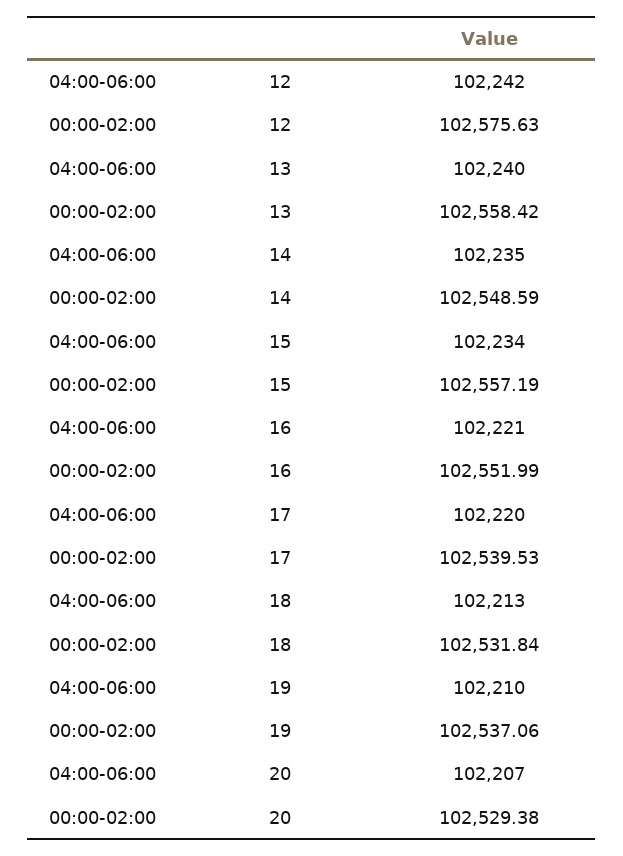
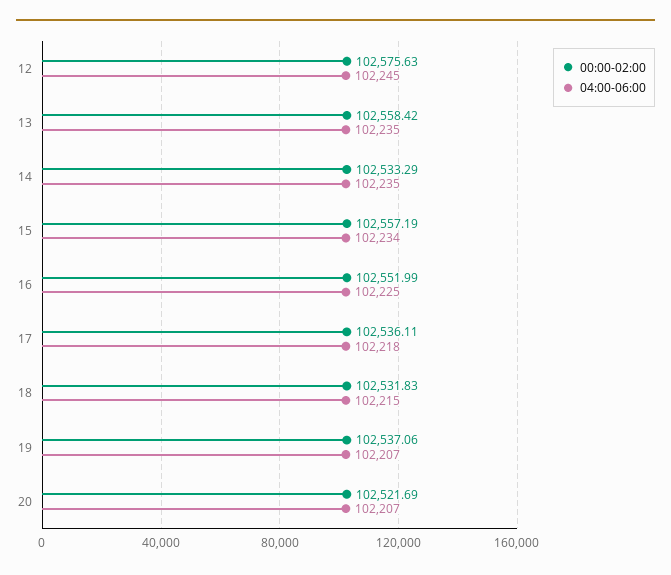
  {
    "04:00-06:00": {
-     "12": 102242,
+     "12": 102245,
-     "13": 102240,
+     "13": 102235,
      "14": 102235,
      "15": 102234,
-     "16": 102221,
+     "16": 102225,
-     "17": 102220,
+     "17": 102218,
-     "18": 102213,
+     "18": 102215,
-     "19": 102210,
+     "19": 102207,
      "20": 102207
    },
    "00:00-02:00": {
      "12": 102575.63,
      "13": 102558.42,
-     "14": 102548.59,
+     "14": 102533.29,
      "15": 102557.19,
      "16": 102551.99,
-     "17": 102539.53,
+     "17": 102536.11,
-     "18": 102531.84,
+     "18": 102531.83,
      "19": 102537.06,
-     "20": 102529.38
+     "20": 102521.69
    }
  }

